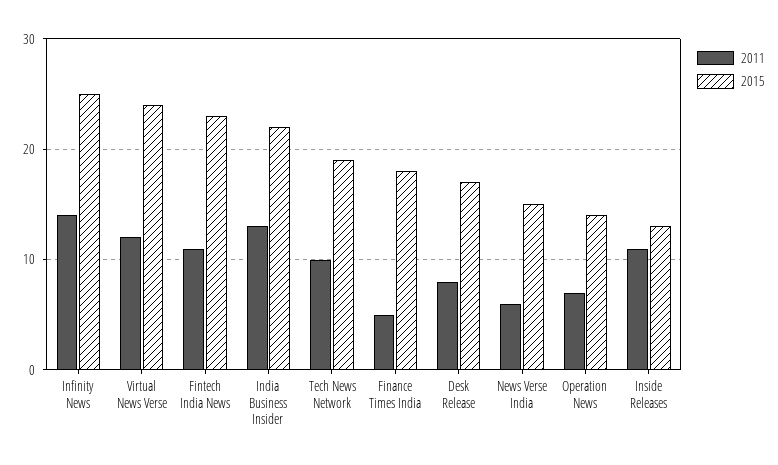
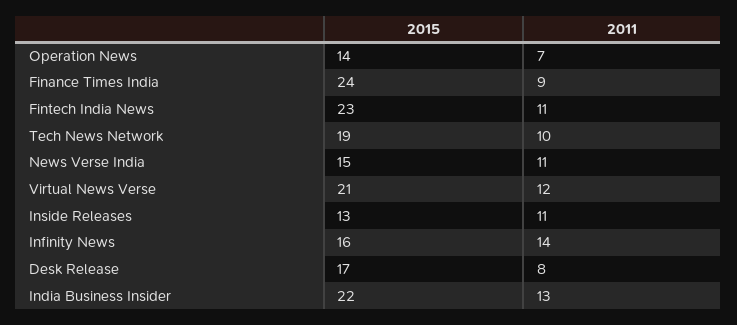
  {
    "2011": {
      "Infinity News": 14,
      "Virtual News Verse": 12,
      "Fintech India News": 11,
      "India Business Insider": 13,
      "Tech News Network": 10,
-     "Finance Times India": 5,
+     "Finance Times India": 9,
      "Desk Release": 8,
-     "News Verse India": 6,
+     "News Verse India": 11,
      "Operation News": 7,
      "Inside Releases": 11
    },
    "2015": {
-     "Infinity News": 25,
+     "Infinity News": 16,
-     "Virtual News Verse": 24,
+     "Virtual News Verse": 21,
      "Fintech India News": 23,
      "India Business Insider": 22,
      "Tech News Network": 19,
-     "Finance Times India": 18,
+     "Finance Times India": 24,
      "Desk Release": 17,
      "News Verse India": 15,
      "Operation News": 14,
      "Inside Releases": 13
    }
  }

